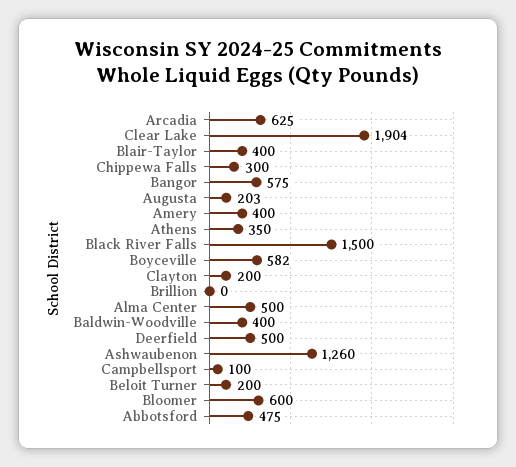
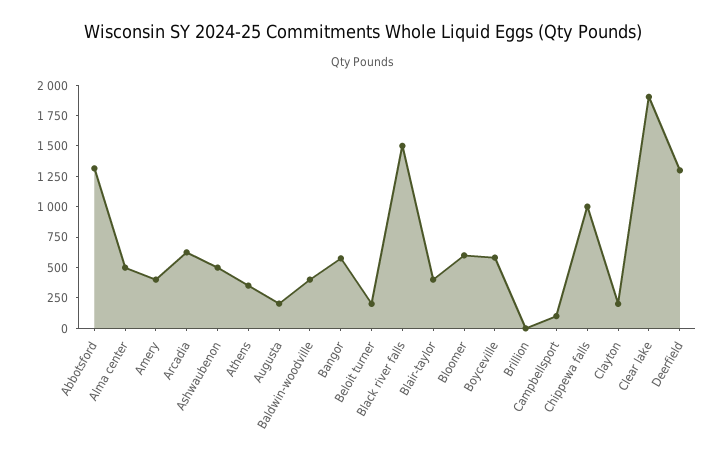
  {
    "Arcadia": 625,
    "Clear Lake": 1904,
    "Blair-Taylor": 400,
-   "Chippewa Falls": 300,
+   "Chippewa Falls": 1000,
    "Bangor": 575,
    "Augusta": 203,
    "Amery": 400,
    "Athens": 350,
    "Black River Falls": 1500,
    "Boyceville": 582,
    "Clayton": 200,
    "Brillion": 0,
    "Alma Center": 500,
    "Baldwin-Woodville": 400,
-   "Deerfield": 500,
+   "Deerfield": 1250,
-   "Ashwaubenon": 1260,
+   "Ashwaubenon": 500,
    "Campbellsport": 100,
    "Beloit Turner": 200,
    "Bloomer": 600,
-   "Abbotsford": 475
+   "Abbotsford": 1250
  }

